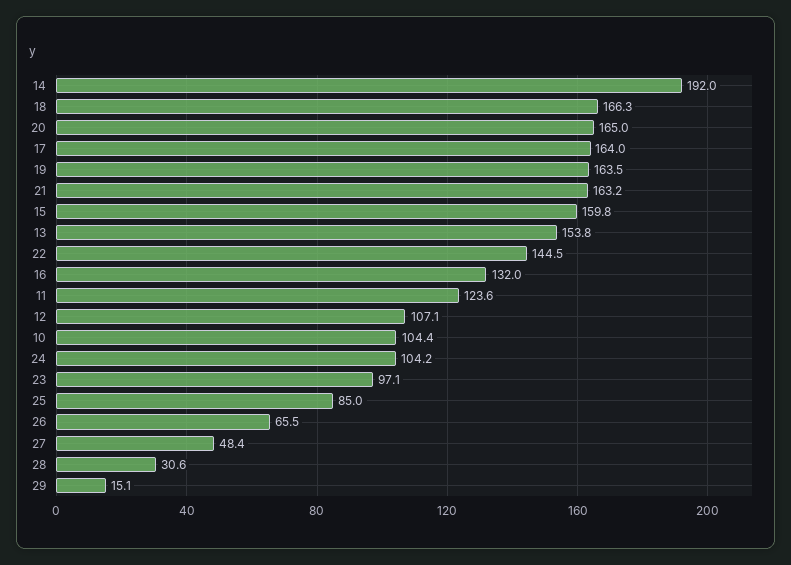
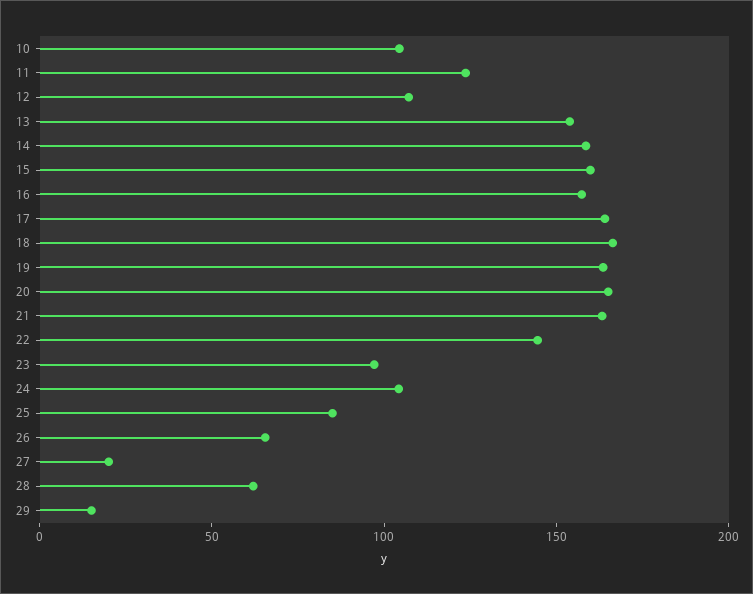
  {
-   "14": 192,
+   "14": 160,
    "18": 166.3,
    "20": 165,
    "17": 164,
    "19": 163.5,
    "21": 163.2,
    "15": 159.8,
    "13": 153.8,
    "22": 144.5,
-   "16": 132,
+   "16": 160,
    "11": 123.6,
    "12": 107.1,
    "10": 104.4,
    "24": 104.2,
    "23": 97.1,
    "25": 85,
    "26": 65.5,
-   "27": 48.4,
+   "27": 20,
-   "28": 30.6,
+   "28": 60,
    "29": 15.1
  }

